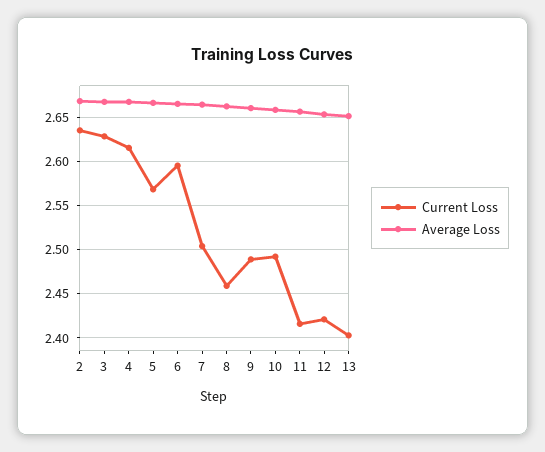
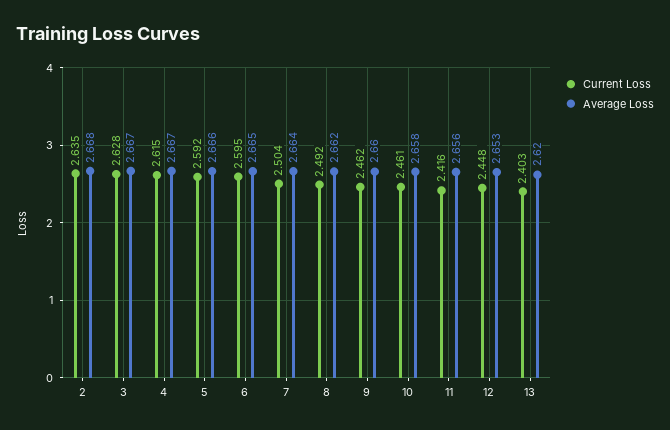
  {
    "Current Loss": {
      "2": 2.635,
      "3": 2.628,
      "4": 2.615,
-     "5": 2.57,
+     "5": 2.592,
      "6": 2.595,
      "7": 2.504,
-     "8": 2.46,
+     "8": 2.492,
-     "9": 2.49,
+     "9": 2.462,
-     "10": 2.49,
+     "10": 2.461,
      "11": 2.416,
-     "12": 2.42,
+     "12": 2.448,
      "13": 2.403
    },
    "Average Loss": {
      "2": 2.668,
      "3": 2.667,
      "4": 2.667,
      "5": 2.666,
      "6": 2.665,
      "7": 2.664,
      "8": 2.662,
      "9": 2.66,
      "10": 2.658,
      "11": 2.656,
      "12": 2.653,
-     "13": 2.65
+     "13": 2.62
    }
  }

